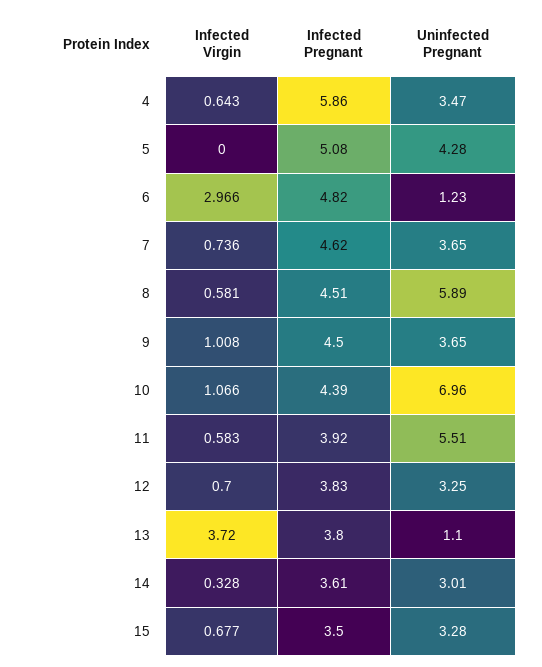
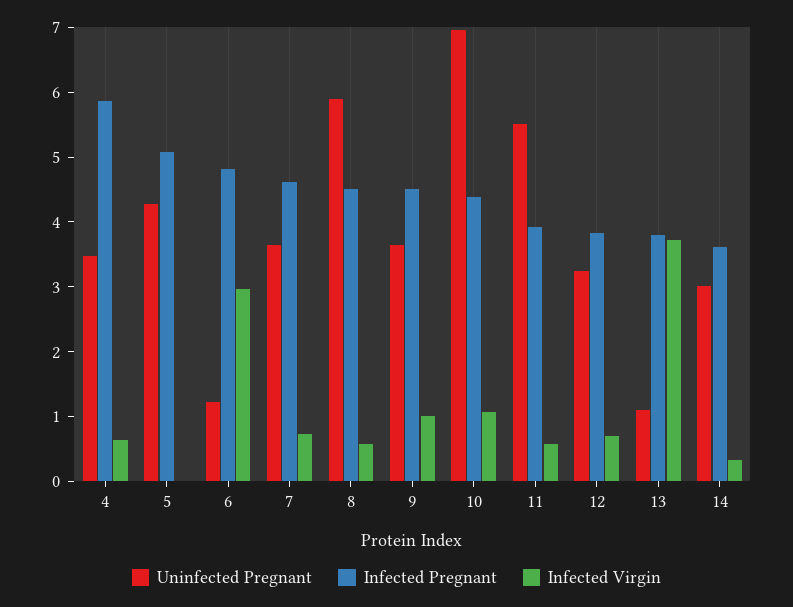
  {
    "Infected Virgin": {
      "4": 0.643,
      "5": 0,
      "6": 2.966,
      "7": 0.736,
      "8": 0.581,
      "9": 1.008,
      "10": 1.066,
      "11": 0.583,
      "12": 0.7,
      "13": 3.72,
-     "14": 0.328,
+     "14": 0.328
-     "15": 0.677
    },
    "Infected Pregnant": {
      "4": 5.86,
      "5": 5.08,
      "6": 4.82,
      "7": 4.62,
      "8": 4.51,
      "9": 4.5,
      "10": 4.39,
      "11": 3.92,
      "12": 3.83,
      "13": 3.8,
-     "14": 3.61,
+     "14": 3.61
-     "15": 3.5
    },
    "Uninfected Pregnant": {
      "4": 3.47,
      "5": 4.28,
      "6": 1.23,
      "7": 3.65,
      "8": 5.89,
      "9": 3.65,
      "10": 6.96,
      "11": 5.51,
      "12": 3.25,
      "13": 1.1,
-     "14": 3.01,
+     "14": 3.01
-     "15": 3.28
    }
  }

